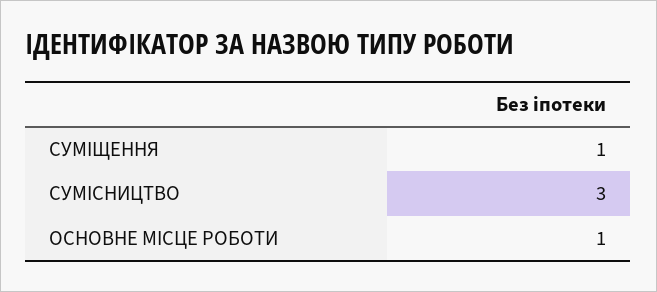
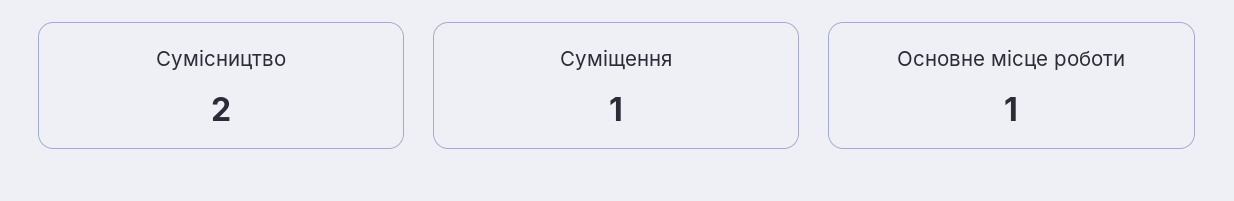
  {
    "СУМІЩЕННЯ": 1,
-   "СУМІСНИЦТВО": 3,
+   "СУМІСНИЦТВО": 2,
    "ОСНОВНЕ МІСЦЕ РОБОТИ": 1
  }

